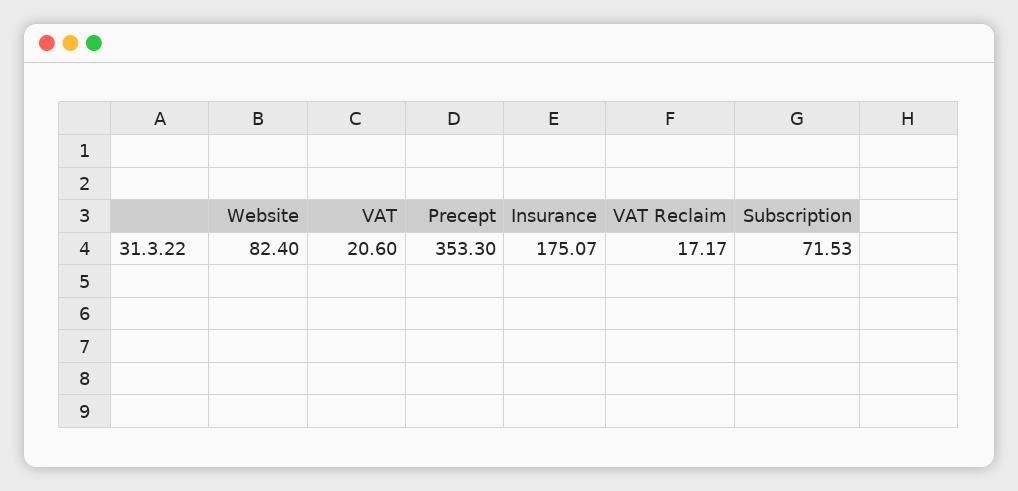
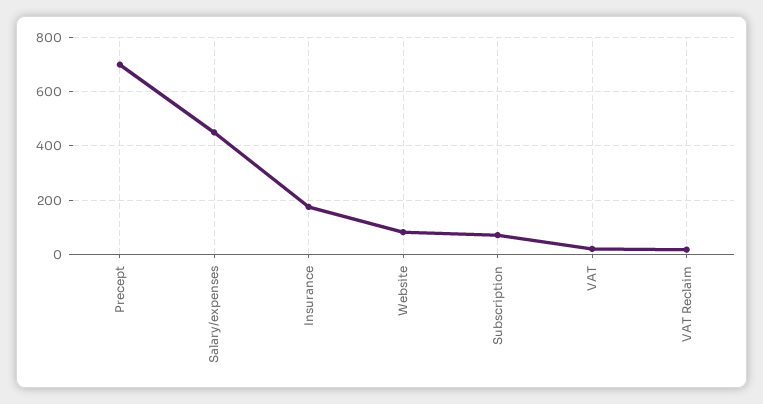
  {
    "Website": 82.4,
    "VAT": 20.6,
-   "Precept": 353.3,
+   "Precept": 700,
    "Insurance": 175.07,
    "VAT Reclaim": 17.17,
-   "Subscription": 71.53
+   "Subscription": 71.53,
+   "Salary/expenses": 450
  }

